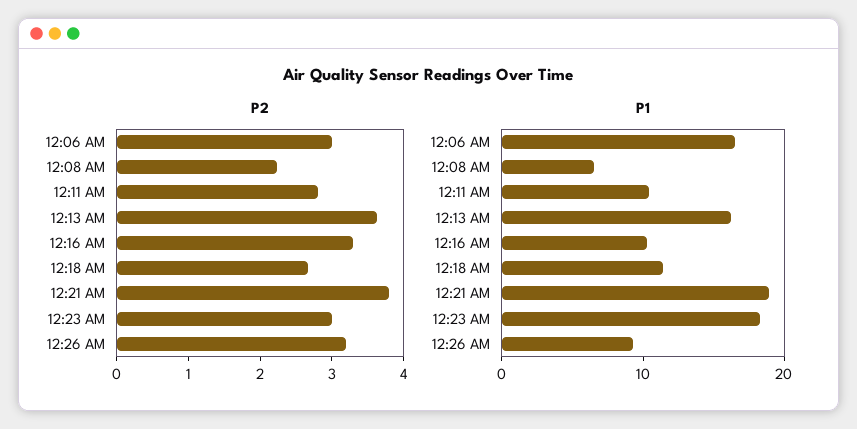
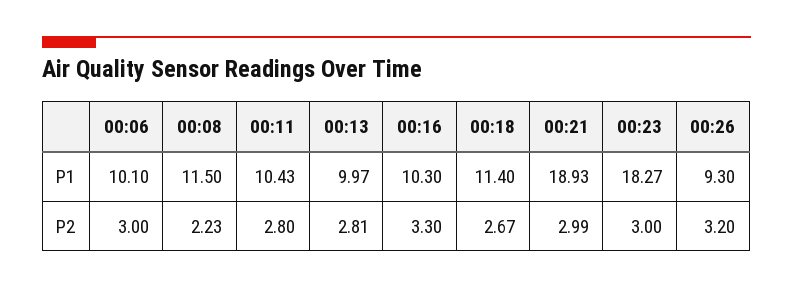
  {
    "P2": {
      "12:06 AM": 3,
      "12:08 AM": 2.23,
      "12:11 AM": 2.8,
-     "12:13 AM": 3.6,
+     "12:13 AM": 2.81,
      "12:16 AM": 3.3,
      "12:18 AM": 2.67,
-     "12:21 AM": 3.8,
+     "12:21 AM": 2.99,
      "12:23 AM": 3,
      "12:26 AM": 3.2
    },
    "P1": {
-     "12:06 AM": 16,
+     "12:06 AM": 10.1,
-     "12:08 AM": 6,
+     "12:08 AM": 11.5,
      "12:11 AM": 10.43,
-     "12:13 AM": 16,
+     "12:13 AM": 9.97,
      "12:16 AM": 10.3,
      "12:18 AM": 11.4,
      "12:21 AM": 18.93,
      "12:23 AM": 18.27,
      "12:26 AM": 9.3
    }
  }

